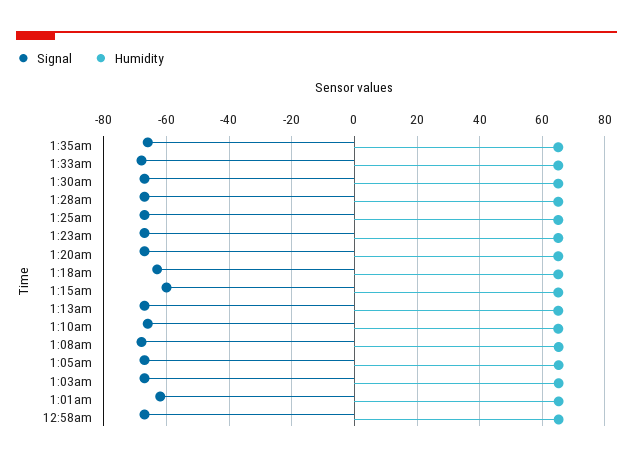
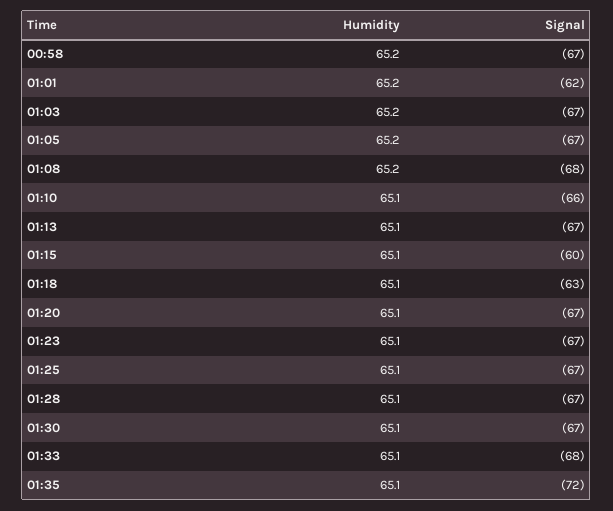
  {
    "Signal": {
-     "1:35am": -66,
+     "1:35am": -72,
      "1:33am": -68,
      "1:30am": -67,
      "1:28am": -67,
      "1:25am": -67,
      "1:23am": -67,
      "1:20am": -67,
      "1:18am": -63,
      "1:15am": -60,
      "1:13am": -67,
      "1:10am": -66,
      "1:08am": -68,
      "1:05am": -67,
      "1:03am": -67,
      "1:01am": -62,
      "12:58am": -67
    },
    "Humidity": {
      "1:35am": 65.1,
      "1:33am": 65.1,
      "1:30am": 65.1,
      "1:28am": 65.1,
      "1:25am": 65.1,
      "1:23am": 65.1,
      "1:20am": 65.1,
      "1:18am": 65.1,
      "1:15am": 65.1,
      "1:13am": 65.1,
      "1:10am": 65.1,
      "1:08am": 65.2,
      "1:05am": 65.2,
      "1:03am": 65.2,
      "1:01am": 65.2,
      "12:58am": 65.2
    }
  }

